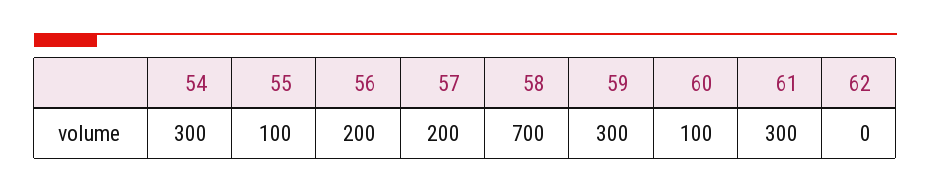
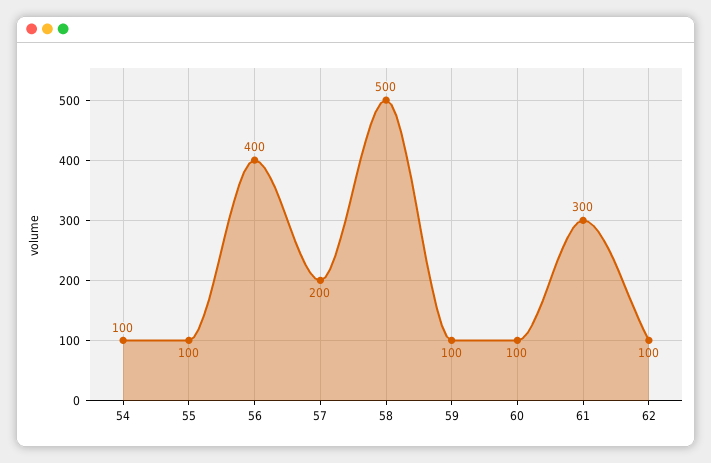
  {
-   "54": 300,
+   "54": 100,
    "55": 100,
-   "56": 200,
+   "56": 400,
    "57": 200,
-   "58": 700,
+   "58": 500,
-   "59": 300,
+   "59": 100,
    "60": 100,
    "61": 300,
-   "62": 0
+   "62": 100
  }

